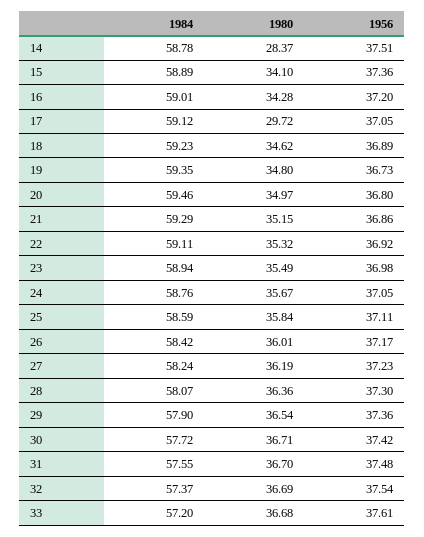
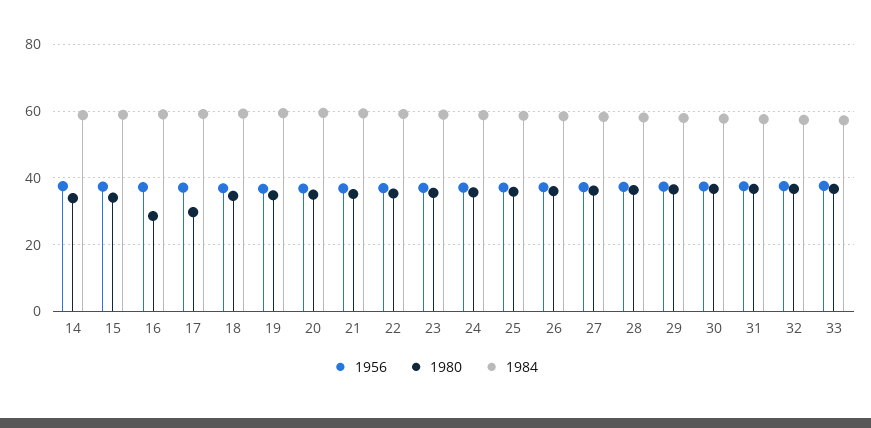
  {
    "1984": {
      "14": 58.78,
      "15": 58.89,
      "16": 59.01,
      "17": 59.12,
      "18": 59.23,
      "19": 59.35,
      "20": 59.46,
      "21": 59.29,
      "22": 59.11,
      "23": 58.94,
      "24": 58.76,
      "25": 58.59,
      "26": 58.42,
      "27": 58.24,
      "28": 58.07,
      "29": 57.9,
      "30": 57.72,
      "31": 57.55,
      "32": 57.37,
      "33": 57.2
    },
    "1980": {
-     "14": 28.37,
+     "14": 34,
      "15": 34.1,
-     "16": 34.28,
+     "16": 28,
      "17": 29.72,
      "18": 34.62,
      "19": 34.8,
      "20": 34.97,
      "21": 35.15,
      "22": 35.32,
      "23": 35.49,
      "24": 35.67,
      "25": 35.84,
      "26": 36.01,
      "27": 36.19,
      "28": 36.36,
      "29": 36.54,
      "30": 36.71,
      "31": 36.7,
      "32": 36.69,
      "33": 36.68
    },
    "1956": {
      "14": 37.51,
      "15": 37.36,
      "16": 37.2,
      "17": 37.05,
      "18": 36.89,
      "19": 36.73,
      "20": 36.8,
      "21": 36.86,
      "22": 36.92,
      "23": 36.98,
      "24": 37.05,
      "25": 37.11,
      "26": 37.17,
      "27": 37.23,
      "28": 37.3,
      "29": 37.36,
      "30": 37.42,
      "31": 37.48,
      "32": 37.54,
      "33": 37.61
    }
  }

